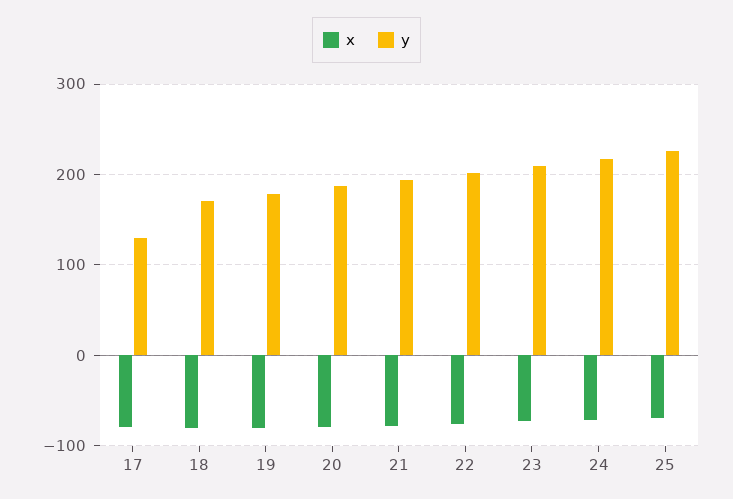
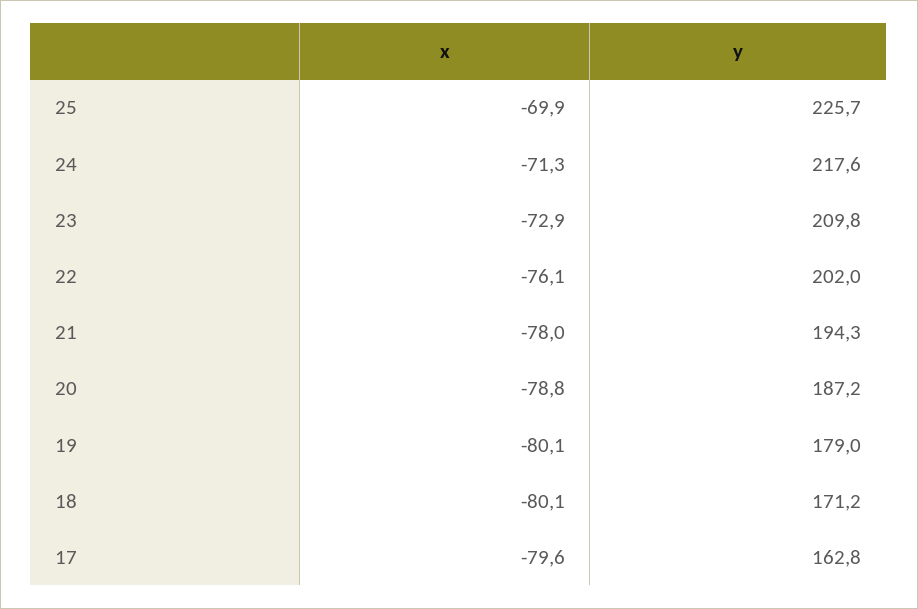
  {
    "x": {
      "17": -79.6,
      "18": -80.1,
      "19": -80.1,
      "20": -78.8,
      "21": -78,
      "22": -76.1,
      "23": -72.9,
      "24": -71.3,
      "25": -69.9
    },
    "y": {
-     "17": 130,
+     "17": 162.8,
      "18": 171.2,
      "19": 179,
      "20": 187.2,
      "21": 194.3,
      "22": 202,
      "23": 209.8,
      "24": 217.6,
      "25": 225.7
    }
  }

